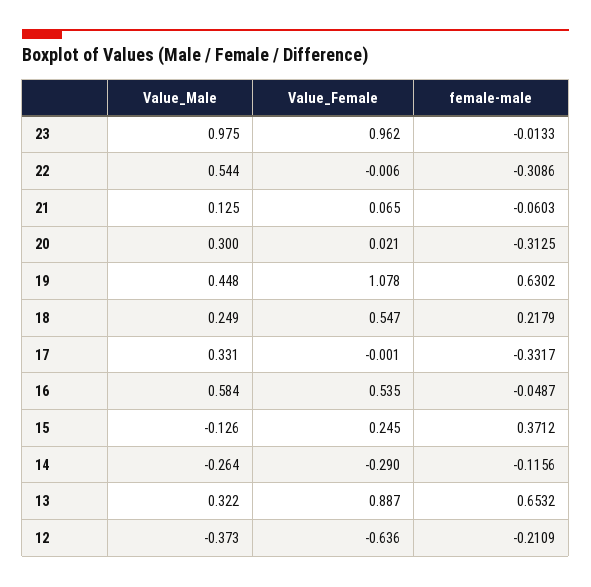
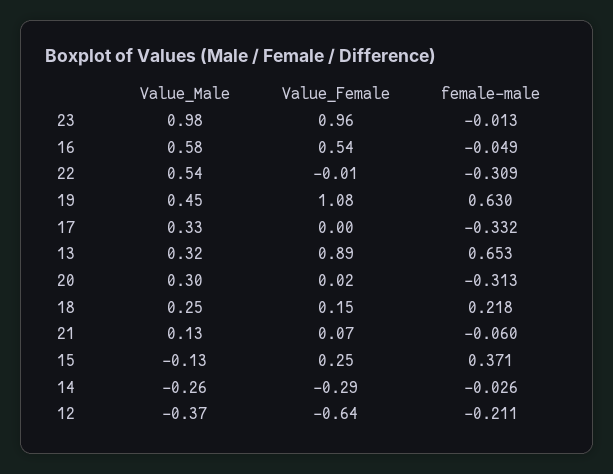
  {
    "Value_Male": {
      "23": 0.975,
      "22": 0.544,
      "21": 0.125,
      "20": 0.3,
      "19": 0.448,
      "18": 0.249,
      "17": 0.331,
      "16": 0.584,
      "15": -0.126,
      "14": -0.264,
      "13": 0.322,
      "12": -0.373
    },
    "Value_Female": {
      "23": 0.962,
      "22": -0.006,
      "21": 0.065,
      "20": 0.021,
      "19": 1.078,
-     "18": 0.547,
+     "18": 0.15,
      "17": -0.001,
      "16": 0.535,
      "15": 0.245,
      "14": -0.29,
      "13": 0.887,
      "12": -0.636
    },
    "female-male": {
      "23": -0.0133,
      "22": -0.3086,
      "21": -0.0603,
      "20": -0.3125,
      "19": 0.6302,
      "18": 0.2179,
      "17": -0.3317,
      "16": -0.0487,
      "15": 0.3712,
-     "14": -0.1156,
+     "14": -0.026,
      "13": 0.6532,
      "12": -0.2109
    }
  }

